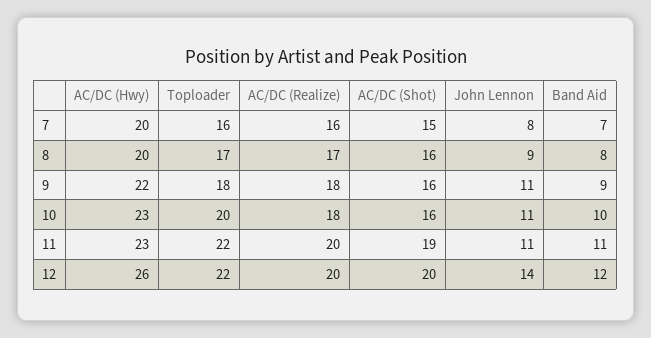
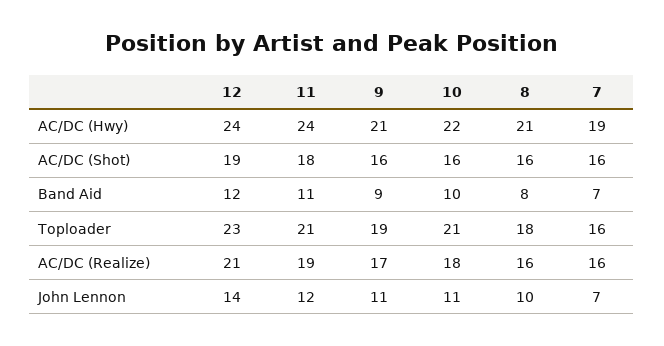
  {
    "AC/DC (Hwy)": {
-     "7": 20,
+     "7": 19,
-     "8": 20,
+     "8": 21,
-     "9": 22,
+     "9": 21,
-     "10": 23,
+     "10": 22,
-     "11": 23,
+     "11": 24,
-     "12": 26
+     "12": 24
    },
    "Toploader": {
      "7": 16,
-     "8": 17,
+     "8": 18,
-     "9": 18,
+     "9": 19,
-     "10": 20,
+     "10": 21,
-     "11": 22,
+     "11": 21,
-     "12": 22
+     "12": 23
    },
    "AC/DC (Realize)": {
      "7": 16,
-     "8": 17,
+     "8": 16,
-     "9": 18,
+     "9": 17,
      "10": 18,
-     "11": 20,
+     "11": 19,
-     "12": 20
+     "12": 21
    },
    "AC/DC (Shot)": {
-     "7": 15,
+     "7": 16,
      "8": 16,
      "9": 16,
      "10": 16,
-     "11": 19,
+     "11": 18,
-     "12": 20
+     "12": 19
    },
    "John Lennon": {
-     "7": 8,
+     "7": 7,
-     "8": 9,
+     "8": 10,
      "9": 11,
      "10": 11,
-     "11": 11,
+     "11": 12,
      "12": 14
    },
    "Band Aid": {
      "7": 7,
      "8": 8,
      "9": 9,
      "10": 10,
      "11": 11,
      "12": 12
    }
  }

